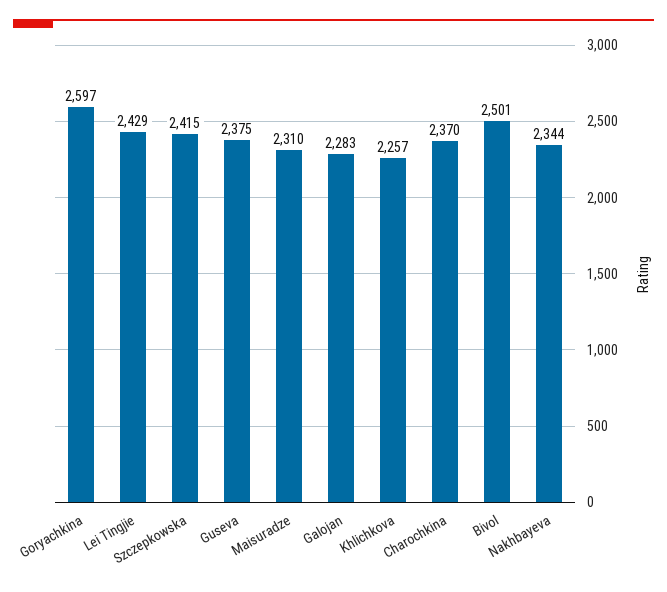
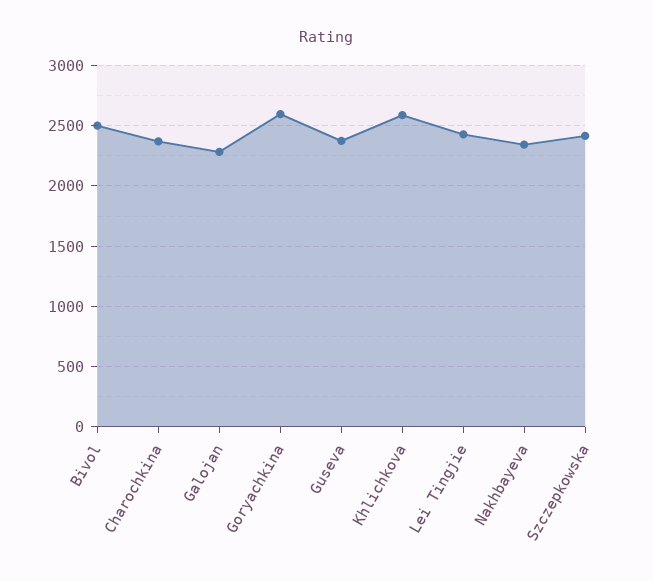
  {
    "Goryachkina": 2597,
    "Lei Tingjie": 2429,
    "Szczepkowska": 2415,
    "Guseva": 2375,
-   "Maisuradze": 2310,
    "Galojan": 2283,
-   "Khlichkova": 2257,
+   "Khlichkova": 2600,
    "Charochkina": 2370,
    "Bivol": 2501,
    "Nakhbayeva": 2344
  }

